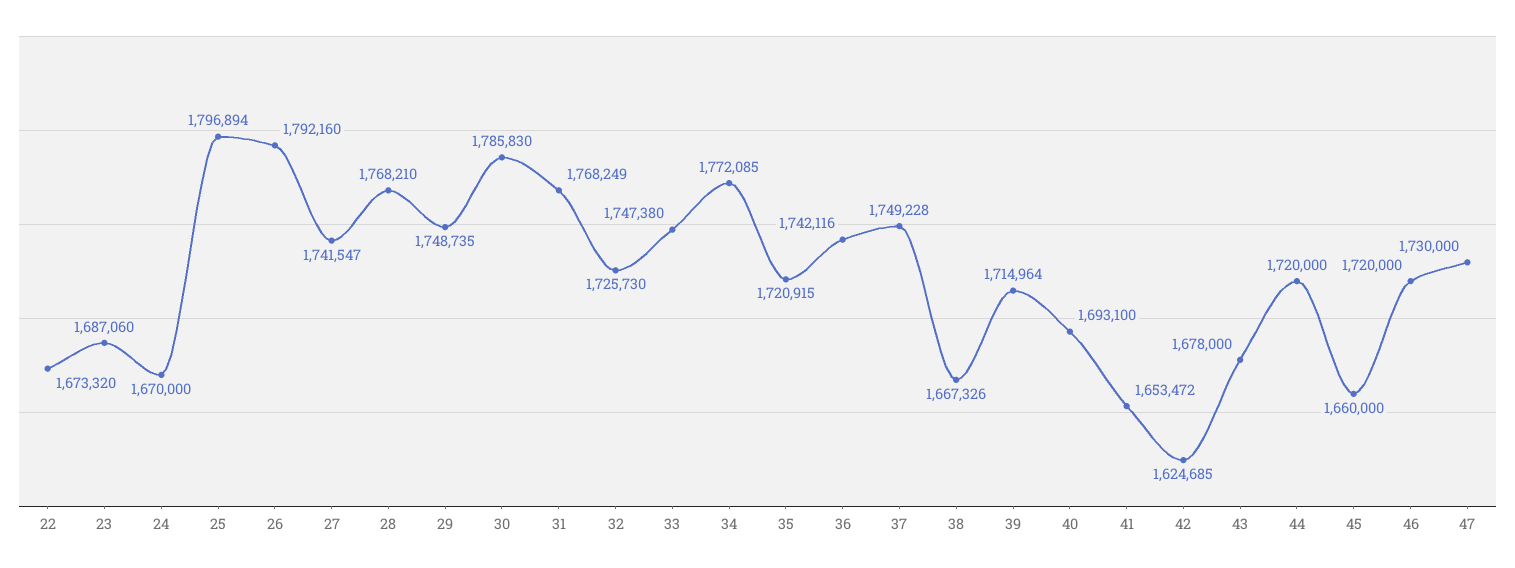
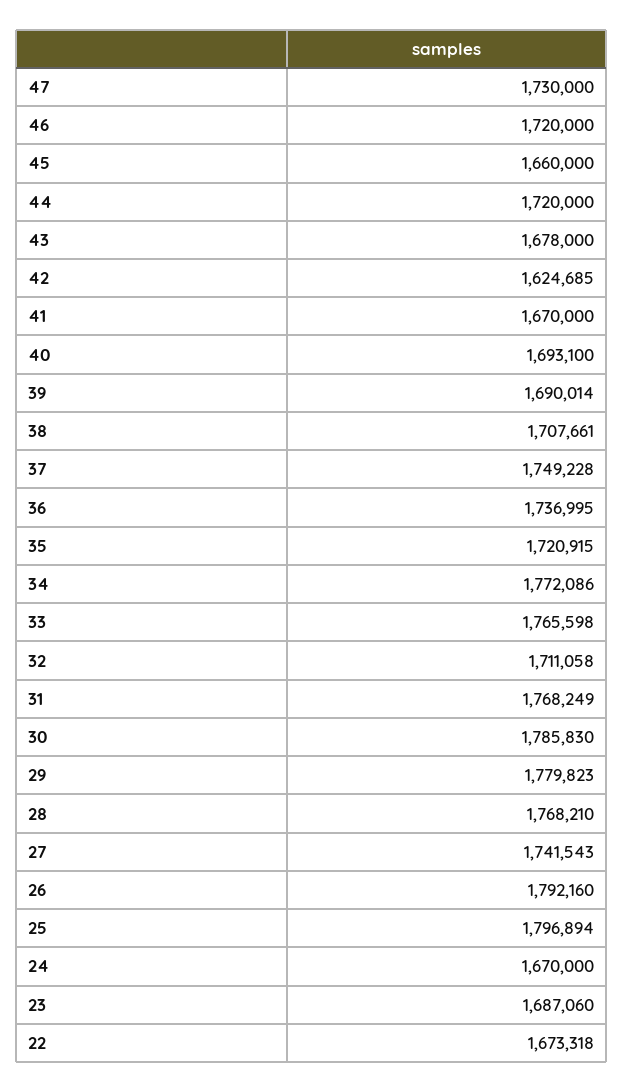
  {
-   "22": 1673320,
+   "22": 1673318,
    "23": 1687060,
    "24": 1670000,
    "25": 1796894,
    "26": 1792160,
-   "27": 1741547,
+   "27": 1741543,
    "28": 1768210,
-   "29": 1748735,
+   "29": 1779823,
    "30": 1785830,
    "31": 1768249,
-   "32": 1725730,
+   "32": 1711058,
-   "33": 1747380,
+   "33": 1765598,
-   "34": 1772085,
+   "34": 1772086,
    "35": 1720915,
-   "36": 1742116,
+   "36": 1736995,
    "37": 1749228,
-   "38": 1667326,
+   "38": 1707661,
-   "39": 1714964,
+   "39": 1690014,
    "40": 1693100,
-   "41": 1653472,
+   "41": 1670000,
    "42": 1624685,
    "43": 1678000,
    "44": 1720000,
    "45": 1660000,
    "46": 1720000,
    "47": 1730000
  }

